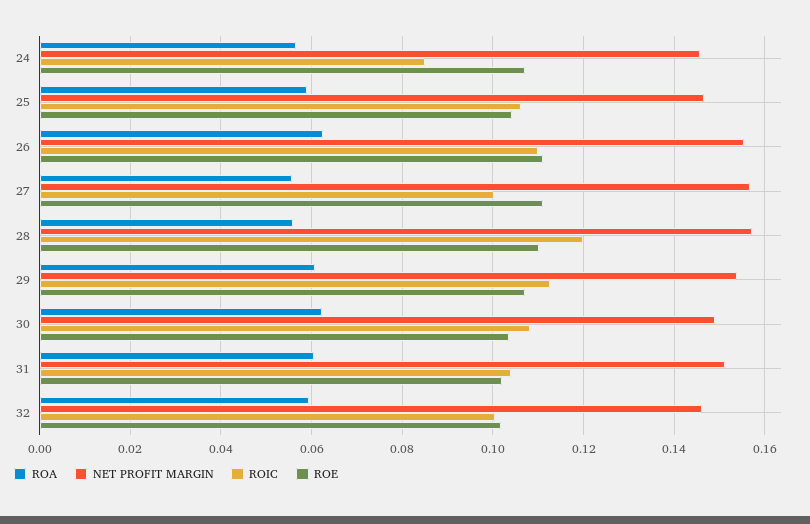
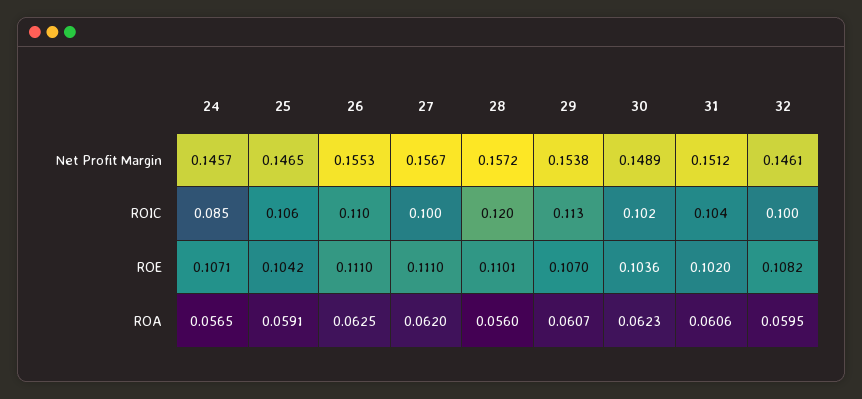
  {
    "ROA": {
      "24": 0.0565,
      "25": 0.0591,
      "26": 0.0625,
-     "27": 0.056,
+     "27": 0.062,
      "28": 0.056,
      "29": 0.0607,
      "30": 0.0623,
      "31": 0.0606,
      "32": 0.0595
    },
    "NET PROFIT MARGIN": {
      "24": 0.1457,
      "25": 0.1465,
      "26": 0.1553,
      "27": 0.1567,
      "28": 0.1572,
      "29": 0.1538,
      "30": 0.1489,
      "31": 0.1512,
      "32": 0.1461
    },
    "ROIC": {
      "24": 0.085,
      "25": 0.106,
      "26": 0.11,
      "27": 0.1,
      "28": 0.12,
      "29": 0.113,
-     "30": 0.108,
+     "30": 0.102,
      "31": 0.104,
      "32": 0.1
    },
    "ROE": {
      "24": 0.1071,
      "25": 0.1042,
      "26": 0.111,
      "27": 0.111,
      "28": 0.1101,
      "29": 0.107,
      "30": 0.1036,
      "31": 0.102,
-     "32": 0.102
+     "32": 0.1082
    }
  }

